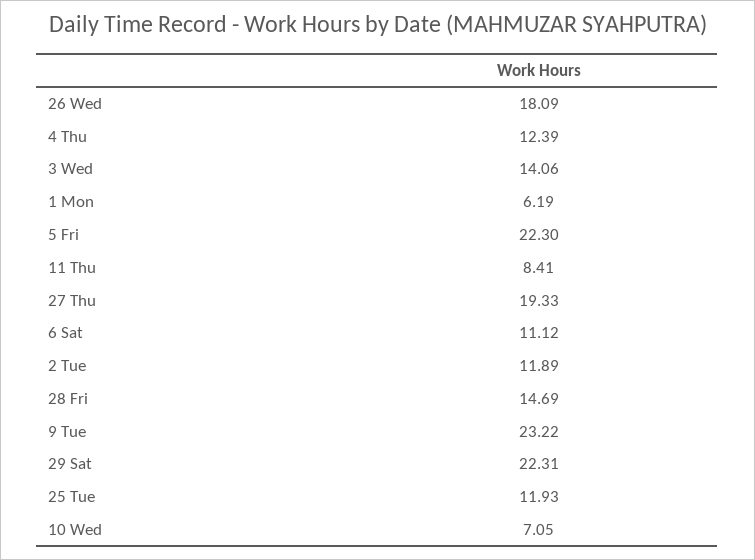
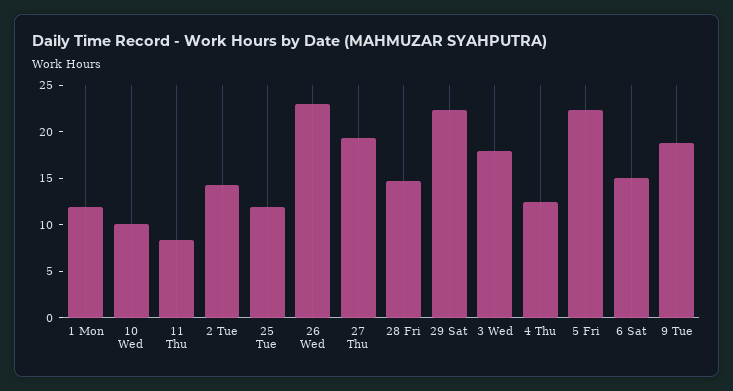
  {
-   "26 Wed": 18.09,
+   "26 Wed": 23,
    "4 Thu": 12.39,
-   "3 Wed": 14.06,
+   "3 Wed": 18,
-   "1 Mon": 6.19,
+   "1 Mon": 12,
    "5 Fri": 22.3,
    "11 Thu": 8.41,
    "27 Thu": 19.33,
-   "6 Sat": 11.12,
+   "6 Sat": 15,
-   "2 Tue": 11.89,
+   "2 Tue": 14,
    "28 Fri": 14.69,
-   "9 Tue": 23.22,
+   "9 Tue": 19,
    "29 Sat": 22.31,
    "25 Tue": 11.93,
-   "10 Wed": 7.05
+   "10 Wed": 10
  }

